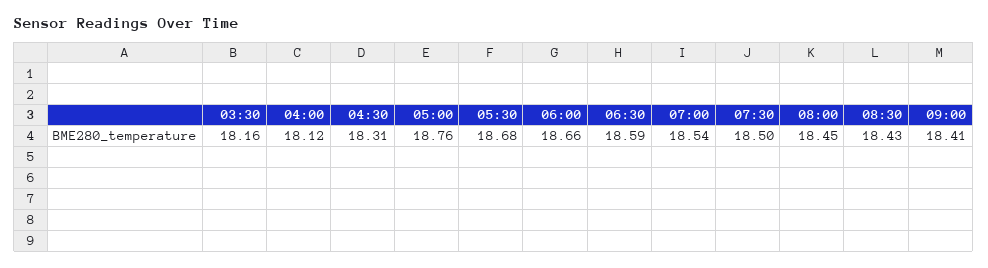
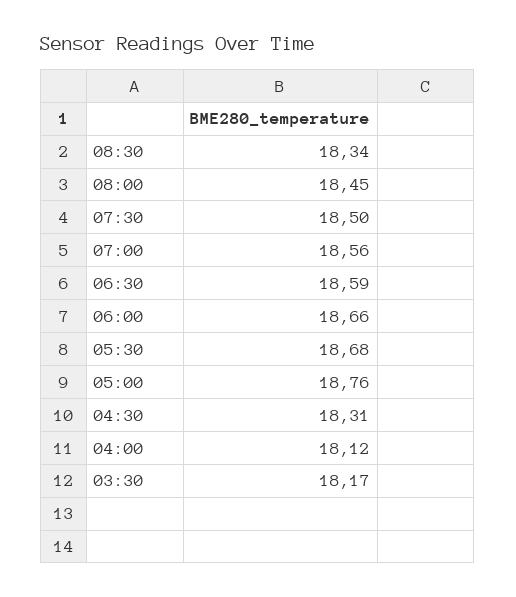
  {
-   "03:30": 18.16,
+   "03:30": 18.17,
    "04:00": 18.12,
    "04:30": 18.31,
    "05:00": 18.76,
    "05:30": 18.68,
    "06:00": 18.66,
    "06:30": 18.59,
-   "07:00": 18.54,
+   "07:00": 18.56,
    "07:30": 18.5,
    "08:00": 18.45,
-   "08:30": 18.43,
+   "08:30": 18.34
-   "09:00": 18.41
  }

